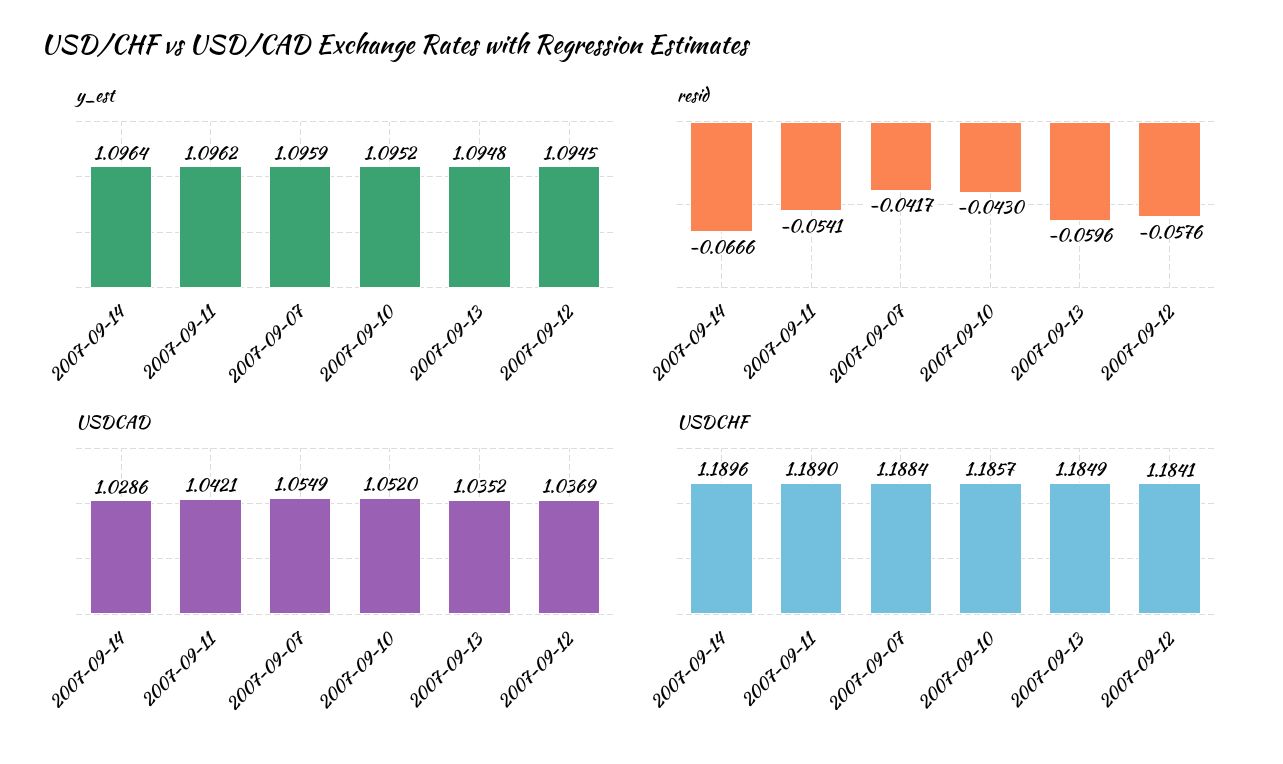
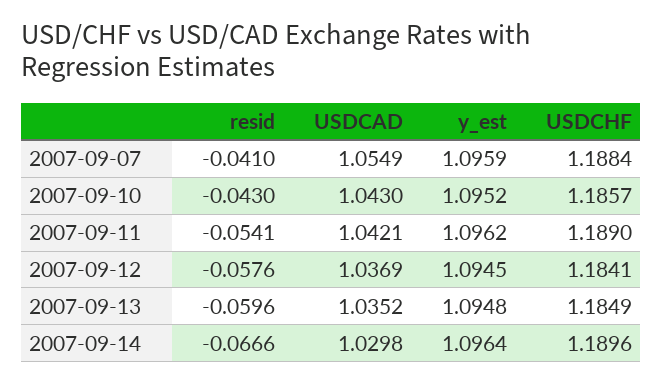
  {
    "y_est": {
      "2007-09-14": 1.0964,
      "2007-09-11": 1.0962,
      "2007-09-07": 1.0959,
      "2007-09-10": 1.0952,
      "2007-09-13": 1.0948,
      "2007-09-12": 1.0945
    },
    "resid": {
      "2007-09-14": -0.0666,
      "2007-09-11": -0.0541,
-     "2007-09-07": -0.0417,
+     "2007-09-07": -0.041,
      "2007-09-10": -0.043,
      "2007-09-13": -0.0596,
      "2007-09-12": -0.0576
    },
    "USDCAD": {
-     "2007-09-14": 1.0286,
+     "2007-09-14": 1.0298,
      "2007-09-11": 1.0421,
      "2007-09-07": 1.0549,
-     "2007-09-10": 1.052,
+     "2007-09-10": 1.043,
      "2007-09-13": 1.0352,
      "2007-09-12": 1.0369
    },
    "USDCHF": {
      "2007-09-14": 1.1896,
      "2007-09-11": 1.189,
      "2007-09-07": 1.1884,
      "2007-09-10": 1.1857,
      "2007-09-13": 1.1849,
      "2007-09-12": 1.1841
    }
  }

